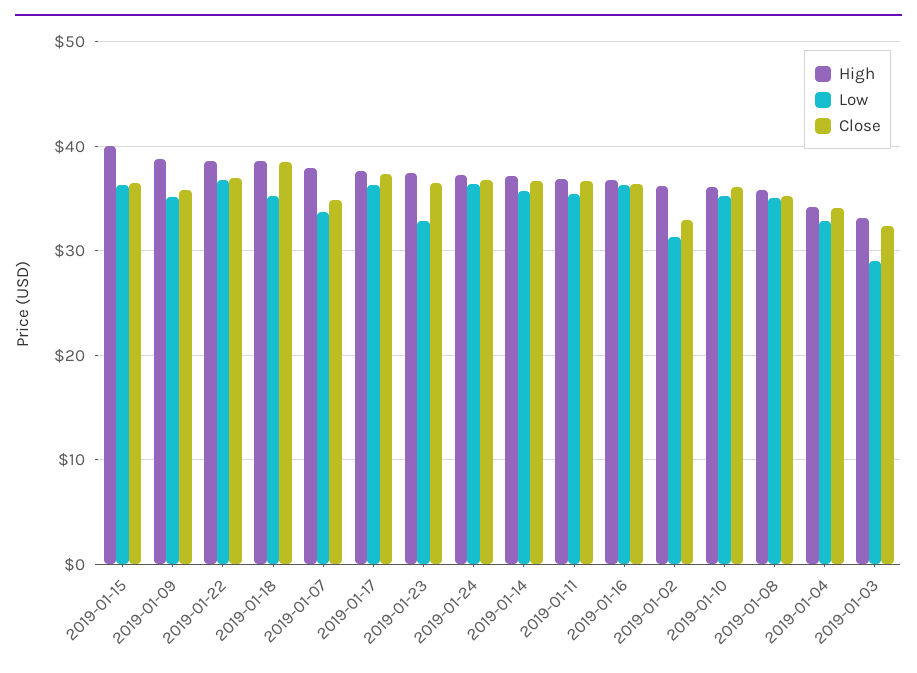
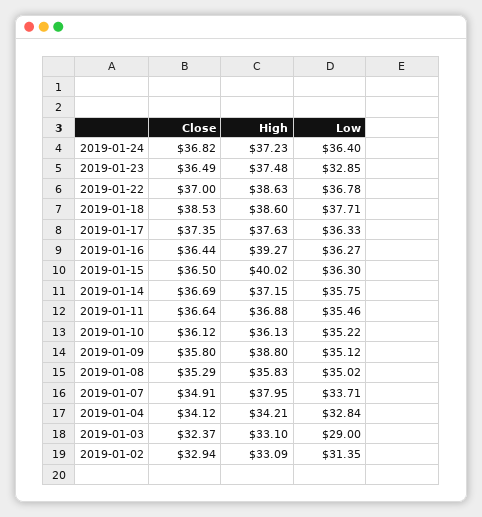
  {
    "High": {
      "2019-01-15": 40.02,
      "2019-01-09": 38.8,
      "2019-01-22": 38.63,
      "2019-01-18": 38.6,
      "2019-01-07": 37.95,
      "2019-01-17": 37.63,
      "2019-01-23": 37.48,
      "2019-01-24": 37.23,
      "2019-01-14": 37.15,
      "2019-01-11": 36.88,
-     "2019-01-16": 37,
+     "2019-01-16": 39.27,
-     "2019-01-02": 36,
+     "2019-01-02": 33.09,
      "2019-01-10": 36.13,
      "2019-01-08": 35.83,
      "2019-01-04": 34.21,
      "2019-01-03": 33.1
    },
    "Low": {
      "2019-01-15": 36.3,
      "2019-01-09": 35.12,
      "2019-01-22": 36.78,
-     "2019-01-18": 35,
+     "2019-01-18": 37.71,
      "2019-01-07": 33.71,
      "2019-01-17": 36.33,
      "2019-01-23": 32.85,
      "2019-01-24": 36.4,
      "2019-01-14": 35.75,
      "2019-01-11": 35.46,
      "2019-01-16": 36.27,
      "2019-01-02": 31.35,
      "2019-01-10": 35.22,
      "2019-01-08": 35.02,
      "2019-01-04": 32.84,
      "2019-01-03": 29
    },
    "Close": {
      "2019-01-15": 36.5,
      "2019-01-09": 35.8,
      "2019-01-22": 37,
      "2019-01-18": 38.53,
      "2019-01-07": 34.91,
      "2019-01-17": 37.35,
      "2019-01-23": 36.49,
      "2019-01-24": 36.82,
      "2019-01-14": 36.69,
      "2019-01-11": 36.64,
      "2019-01-16": 36.44,
      "2019-01-02": 32.94,
      "2019-01-10": 36.12,
      "2019-01-08": 35.29,
      "2019-01-04": 34.12,
      "2019-01-03": 32.37
    }
  }

